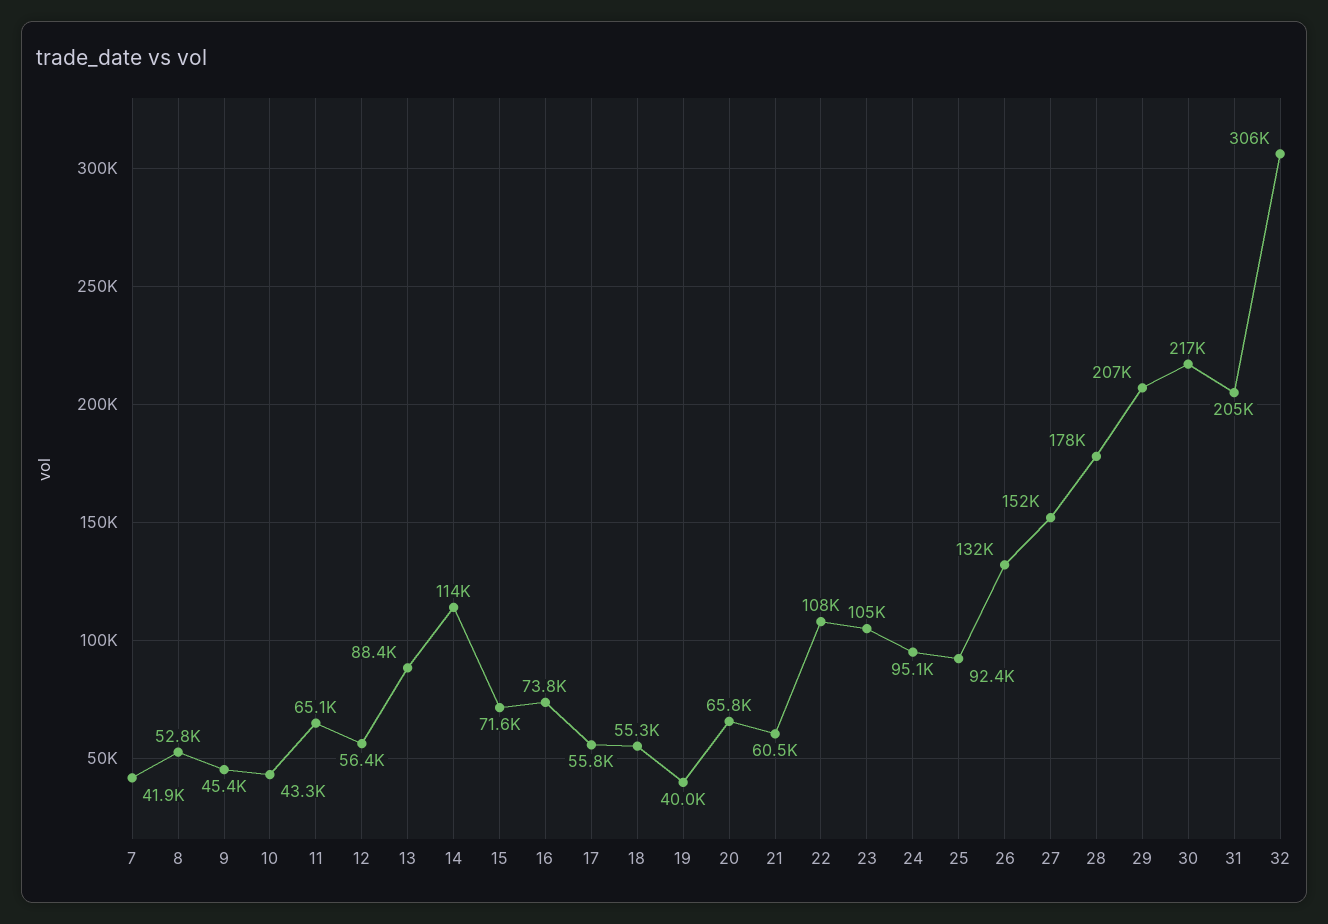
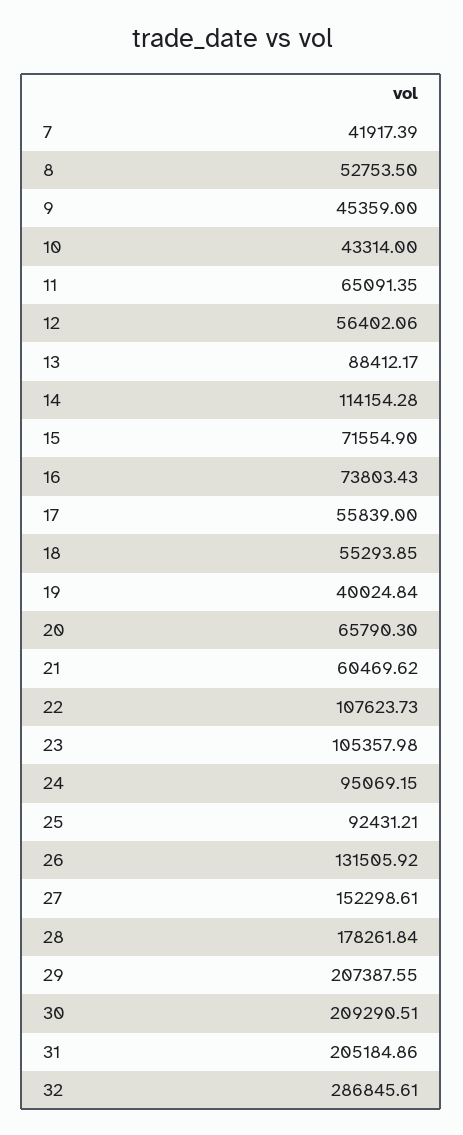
  {
    "7": 41917.39,
    "8": 52753.5,
    "9": 45359,
    "10": 43314,
    "11": 65091.35,
    "12": 56402.06,
    "13": 88412.17,
    "14": 114154.28,
    "15": 71554.9,
    "16": 73803.43,
    "17": 55839,
    "18": 55293.85,
    "19": 40024.84,
    "20": 65790.3,
    "21": 60469.62,
    "22": 107623.73,
    "23": 105357.98,
    "24": 95069.15,
    "25": 92431.21,
    "26": 131505.92,
    "27": 152298.61,
    "28": 178261.84,
    "29": 207387.55,
-   "30": 217000,
+   "30": 209290.51,
    "31": 205184.86,
-   "32": 306000
+   "32": 286845.61
  }

